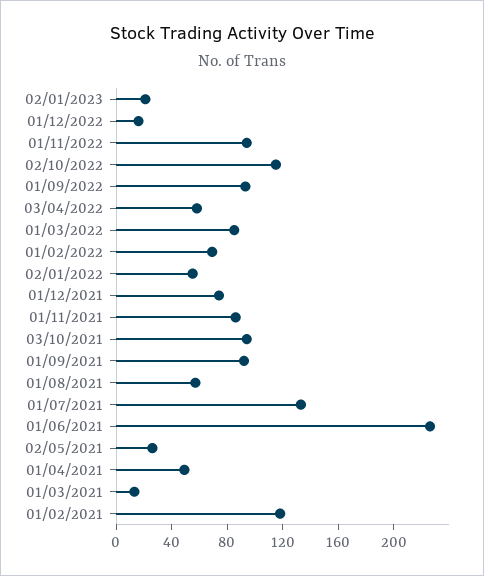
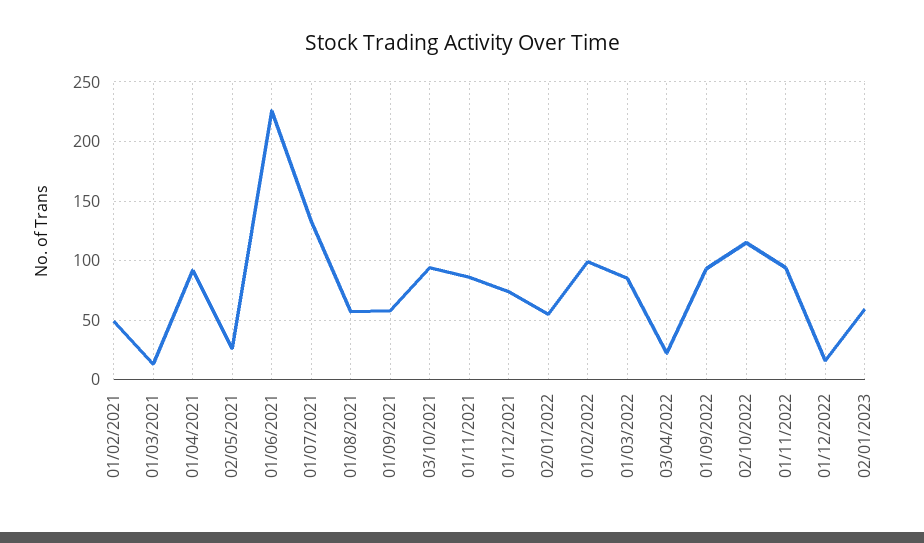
  {
-   "02/01/2023": 20,
+   "02/01/2023": 60,
    "01/12/2022": 20,
    "01/11/2022": 90,
    "02/10/2022": 120,
    "01/09/2022": 90,
-   "03/04/2022": 60,
+   "03/04/2022": 20,
    "01/03/2022": 90,
-   "01/02/2022": 70,
+   "01/02/2022": 100,
    "02/01/2022": 60,
    "01/12/2021": 70,
    "01/11/2021": 90,
    "03/10/2021": 90,
-   "01/09/2021": 90,
+   "01/09/2021": 60,
    "01/08/2021": 60,
    "01/07/2021": 130,
    "01/06/2021": 230,
    "02/05/2021": 30,
-   "01/04/2021": 50,
+   "01/04/2021": 90,
    "01/03/2021": 10,
-   "01/02/2021": 120
+   "01/02/2021": 50
  }

